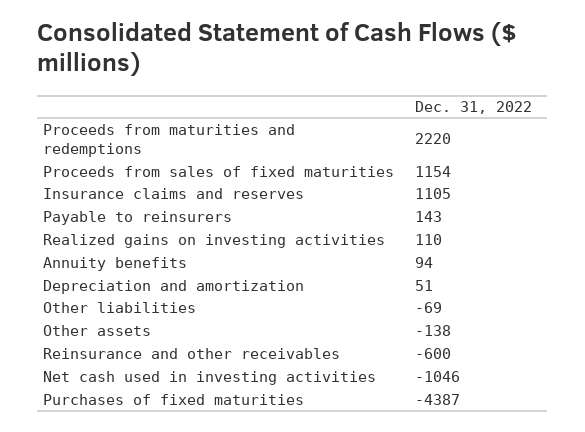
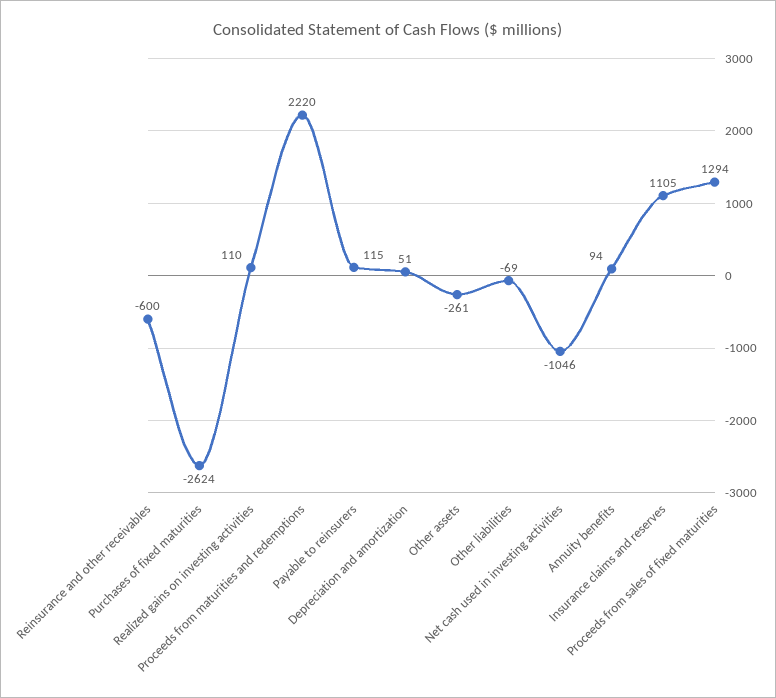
  {
    "Proceeds from maturities and redemptions": 2220,
-   "Proceeds from sales of fixed maturities": 1154,
+   "Proceeds from sales of fixed maturities": 1294,
    "Insurance claims and reserves": 1105,
-   "Payable to reinsurers": 143,
+   "Payable to reinsurers": 115,
    "Realized gains on investing activities": 110,
    "Annuity benefits": 94,
    "Depreciation and amortization": 51,
    "Other liabilities": -69,
-   "Other assets": -138,
+   "Other assets": -261,
    "Reinsurance and other receivables": -600,
    "Net cash used in investing activities": -1046,
-   "Purchases of fixed maturities": -4387
+   "Purchases of fixed maturities": -2624
  }

